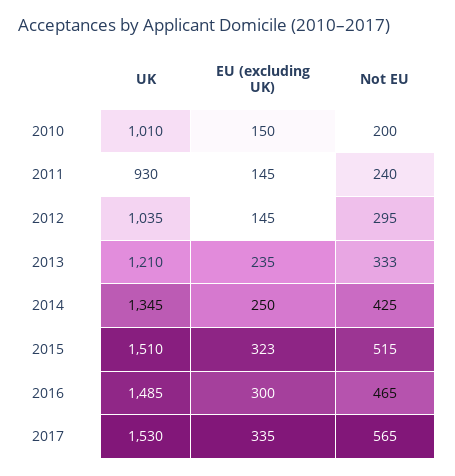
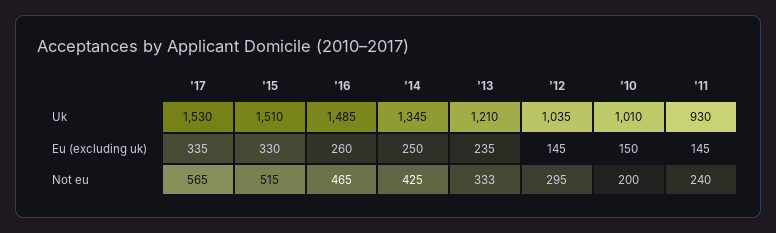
  {
    "UK": {
      "2010": 1010,
      "2011": 930,
      "2012": 1035,
      "2013": 1210,
      "2014": 1345,
      "2015": 1510,
      "2016": 1485,
      "2017": 1530
    },
    "EU (excluding UK)": {
      "2010": 150,
      "2011": 145,
      "2012": 145,
      "2013": 235,
      "2014": 250,
-     "2015": 323,
+     "2015": 330,
-     "2016": 300,
+     "2016": 260,
      "2017": 335
    },
    "Not EU": {
      "2010": 200,
      "2011": 240,
      "2012": 295,
      "2013": 333,
      "2014": 425,
      "2015": 515,
      "2016": 465,
      "2017": 565
    }
  }

